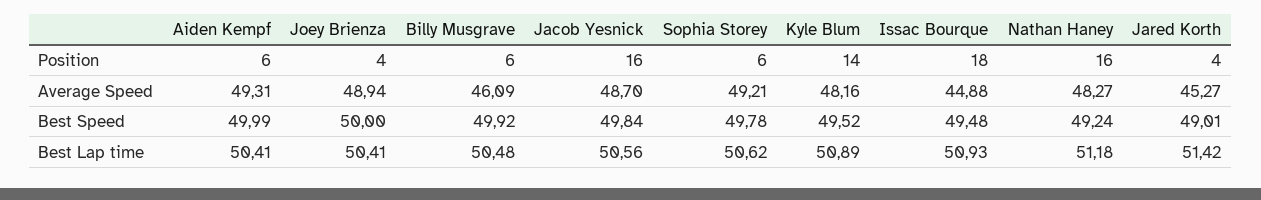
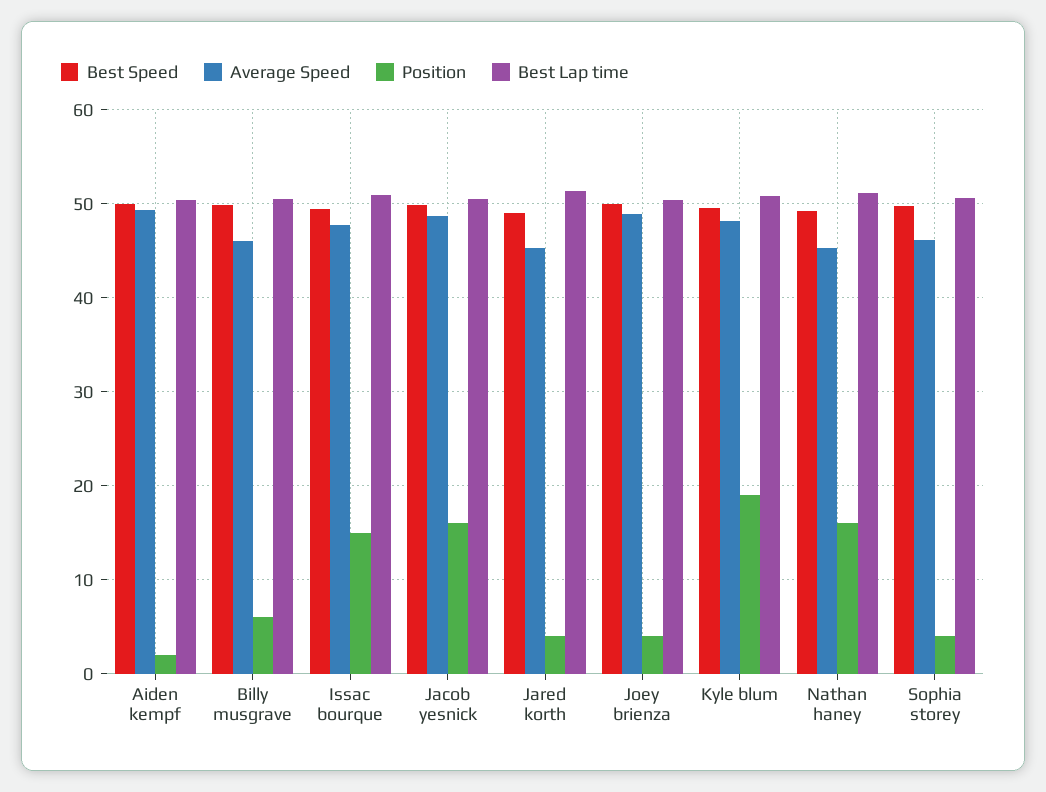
  {
    "Position": {
-     "Aiden Kempf": 6,
+     "Aiden Kempf": 2,
      "Joey Brienza": 4,
      "Billy Musgrave": 6,
      "Jacob Yesnick": 16,
-     "Sophia Storey": 6,
+     "Sophia Storey": 4,
-     "Kyle Blum": 14,
+     "Kyle Blum": 19,
-     "Issac Bourque": 18,
+     "Issac Bourque": 15,
      "Nathan Haney": 16,
      "Jared Korth": 4
    },
    "Average Speed": {
      "Aiden Kempf": 49.31,
      "Joey Brienza": 48.94,
      "Billy Musgrave": 46.09,
      "Jacob Yesnick": 48.7,
-     "Sophia Storey": 49.21,
+     "Sophia Storey": 46,
      "Kyle Blum": 48.16,
-     "Issac Bourque": 44.88,
+     "Issac Bourque": 48,
-     "Nathan Haney": 48.27,
+     "Nathan Haney": 45,
      "Jared Korth": 45.27
    },
    "Best Speed": {
      "Aiden Kempf": 49.99,
      "Joey Brienza": 50,
      "Billy Musgrave": 49.92,
      "Jacob Yesnick": 49.84,
      "Sophia Storey": 49.78,
      "Kyle Blum": 49.52,
      "Issac Bourque": 49.48,
      "Nathan Haney": 49.24,
      "Jared Korth": 49.01
    },
    "Best Lap time": {
      "Aiden Kempf": 50.41,
      "Joey Brienza": 50.41,
      "Billy Musgrave": 50.48,
      "Jacob Yesnick": 50.56,
      "Sophia Storey": 50.62,
      "Kyle Blum": 50.89,
      "Issac Bourque": 50.93,
      "Nathan Haney": 51.18,
      "Jared Korth": 51.42
    }
  }

